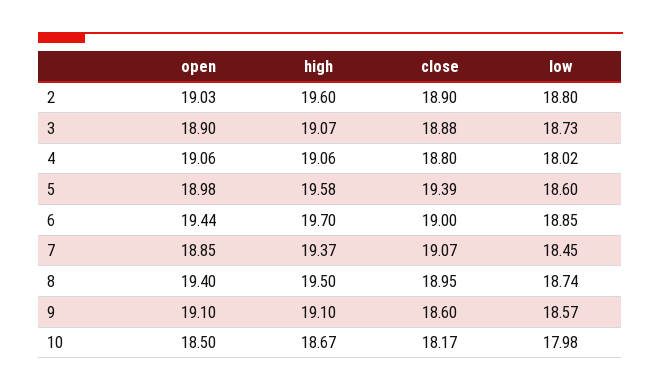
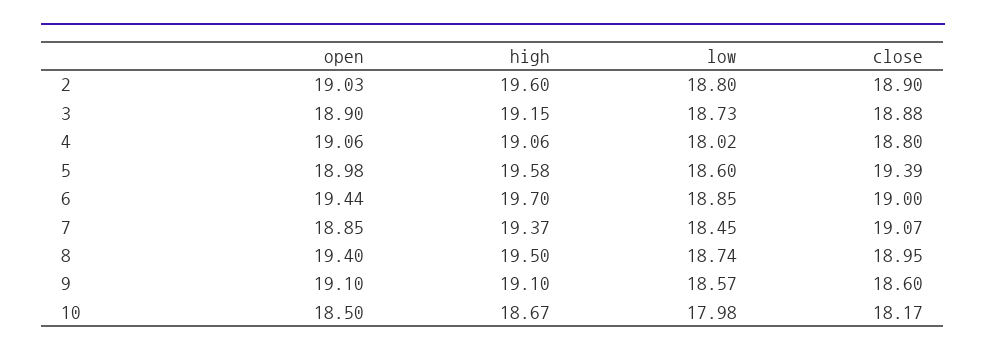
  {
    "open": {
      "2": 19.03,
      "3": 18.9,
      "4": 19.06,
      "5": 18.98,
      "6": 19.44,
      "7": 18.85,
      "8": 19.4,
      "9": 19.1,
      "10": 18.5
    },
    "high": {
      "2": 19.6,
-     "3": 19.07,
+     "3": 19.15,
      "4": 19.06,
      "5": 19.58,
      "6": 19.7,
      "7": 19.37,
      "8": 19.5,
      "9": 19.1,
      "10": 18.67
    },
    "close": {
      "2": 18.9,
      "3": 18.88,
      "4": 18.8,
      "5": 19.39,
      "6": 19,
      "7": 19.07,
      "8": 18.95,
      "9": 18.6,
      "10": 18.17
    },
    "low": {
      "2": 18.8,
      "3": 18.73,
      "4": 18.02,
      "5": 18.6,
      "6": 18.85,
      "7": 18.45,
      "8": 18.74,
      "9": 18.57,
      "10": 17.98
    }
  }

